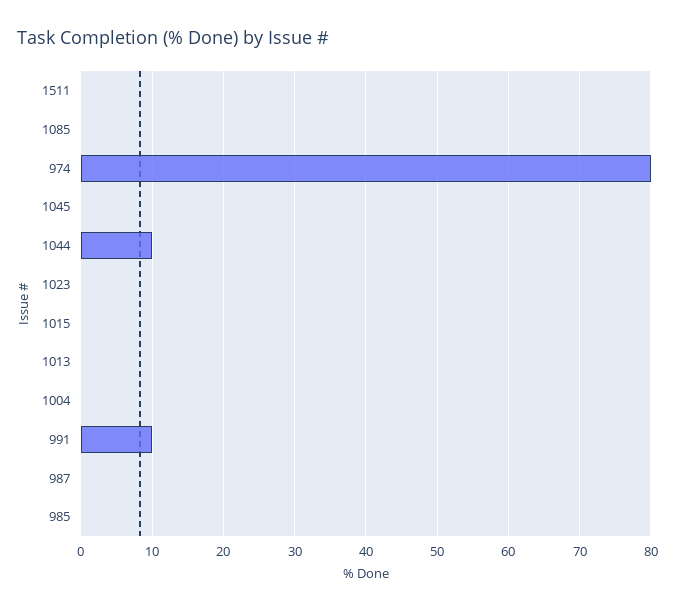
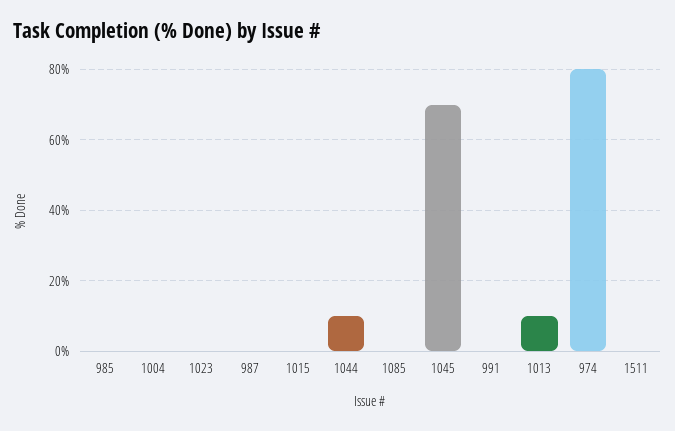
  {
    "1511": 0,
    "1085": 0,
    "974": 80,
-   "1045": 0,
+   "1045": 70,
    "1044": 10,
    "1023": 0,
    "1015": 0,
-   "1013": 0,
+   "1013": 10,
    "1004": 0,
-   "991": 10,
+   "991": 0,
    "987": 0,
    "985": 0
  }

